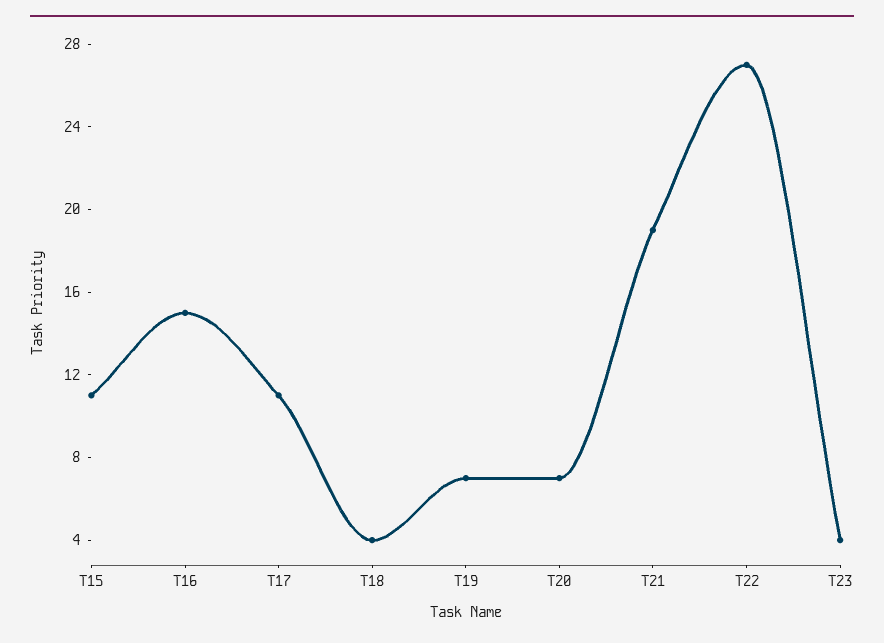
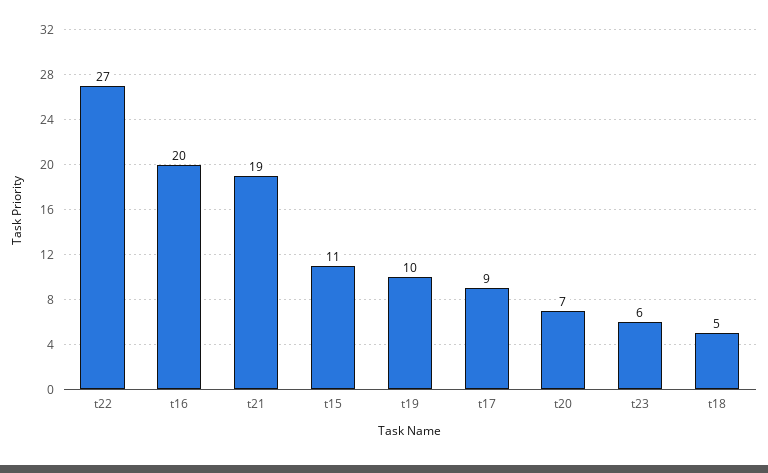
  {
    "T15": 11,
-   "T16": 15,
+   "T16": 20,
-   "T17": 11,
+   "T17": 9,
-   "T18": 4,
+   "T18": 5,
-   "T19": 7,
+   "T19": 10,
    "T20": 7,
    "T21": 19,
    "T22": 27,
-   "T23": 4
+   "T23": 6
  }

